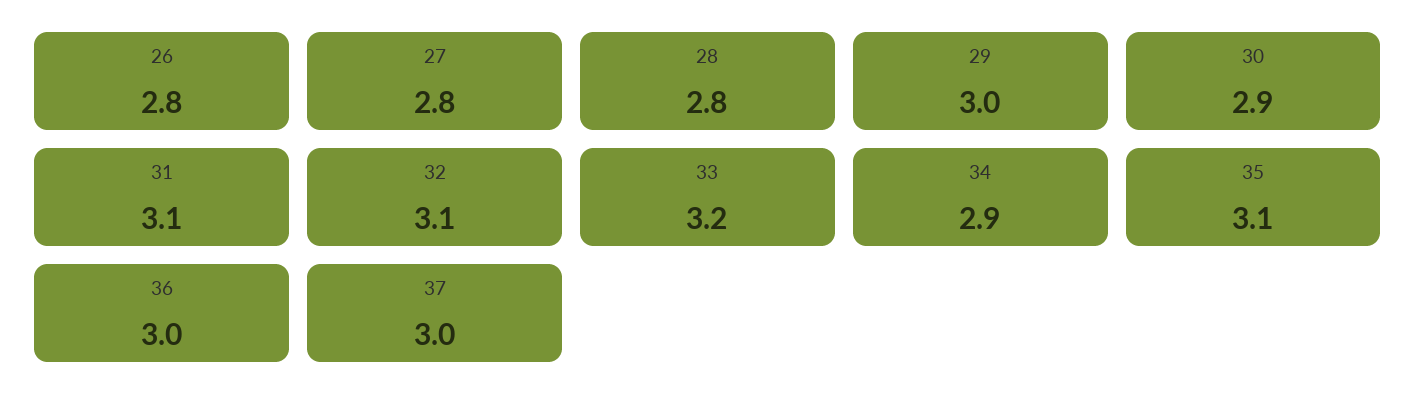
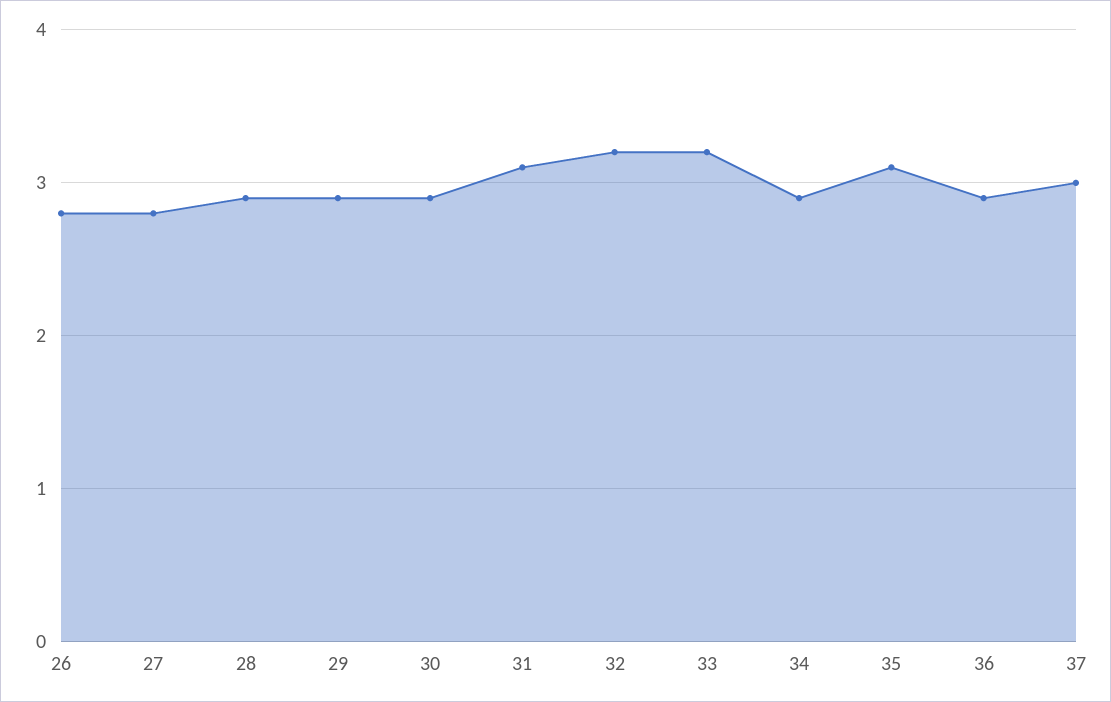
  {
    "26": 2.8,
    "27": 2.8,
-   "28": 2.8,
+   "28": 2.9,
-   "29": 3,
+   "29": 2.9,
    "30": 2.9,
    "31": 3.1,
-   "32": 3.1,
+   "32": 3.2,
    "33": 3.2,
    "34": 2.9,
    "35": 3.1,
-   "36": 3,
+   "36": 2.9,
    "37": 3
  }

